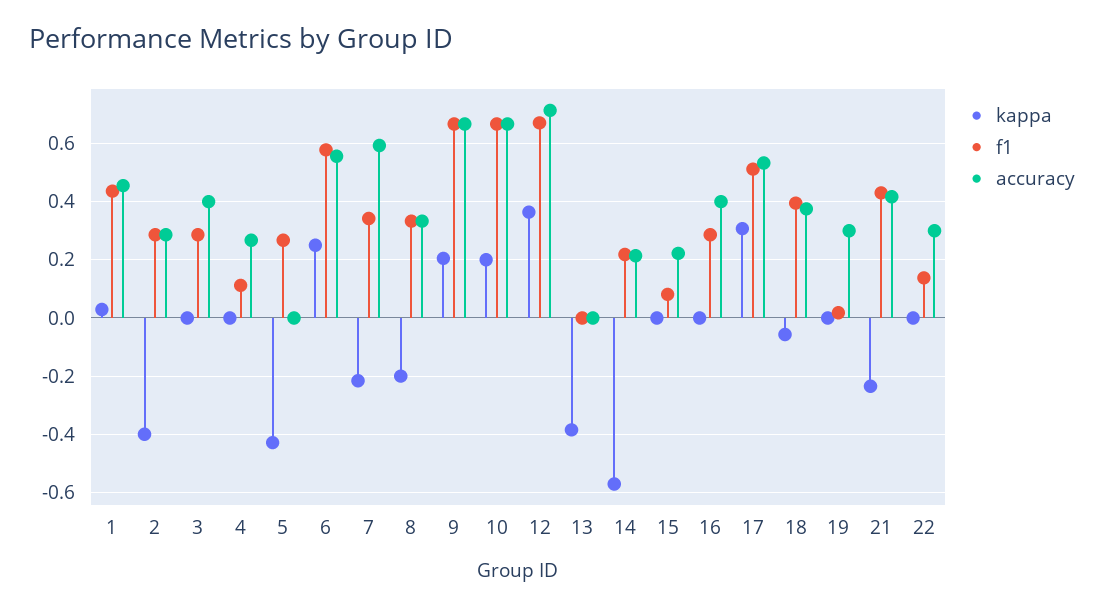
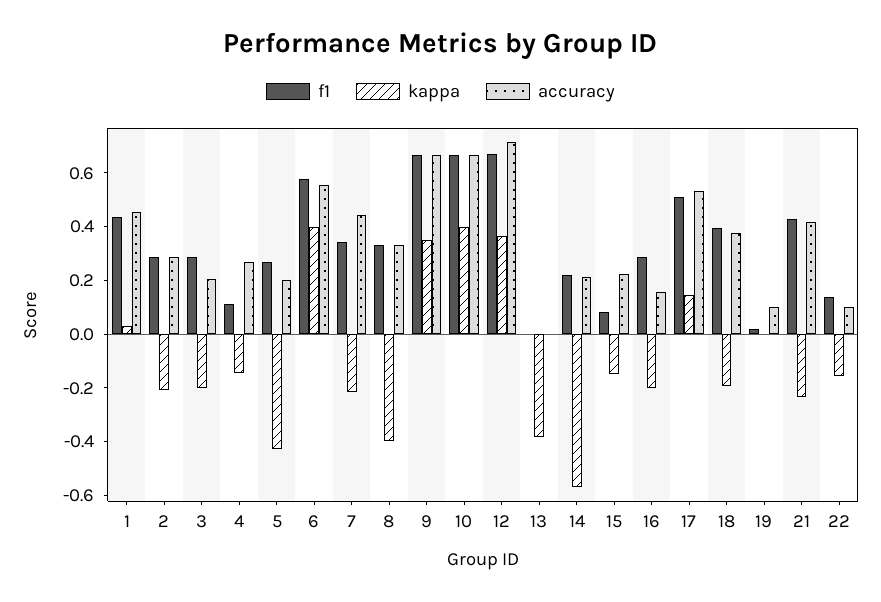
  {
    "kappa": {
      "1": 0.025,
-     "2": -0.4,
+     "2": -0.2,
-     "3": 0,
+     "3": -0.2,
-     "4": 0,
+     "4": -0.15,
      "5": -0.425,
-     "6": 0.25,
+     "6": 0.4,
      "7": -0.225,
-     "8": -0.2,
+     "8": -0.4,
-     "9": 0.2,
+     "9": 0.35,
-     "10": 0.2,
+     "10": 0.4,
      "12": 0.375,
      "13": -0.375,
      "14": -0.575,
-     "15": 0,
+     "15": -0.15,
-     "16": 0,
+     "16": -0.2,
-     "17": 0.3,
+     "17": 0.15,
-     "18": -0.05,
+     "18": -0.2,
      "19": 0,
      "21": -0.225,
-     "22": 0
+     "22": -0.15
    },
    "f1": {
      "1": 0.425,
      "2": 0.275,
      "3": 0.275,
      "4": 0.1,
      "5": 0.275,
      "6": 0.575,
      "7": 0.35,
      "8": 0.325,
      "9": 0.675,
      "10": 0.675,
      "12": 0.675,
      "13": 0,
      "14": 0.225,
      "15": 0.075,
      "16": 0.275,
      "17": 0.5,
      "18": 0.4,
      "19": 0.025,
      "21": 0.425,
      "22": 0.15
    },
    "accuracy": {
      "1": 0.45,
      "2": 0.275,
-     "3": 0.4,
+     "3": 0.2,
      "4": 0.275,
-     "5": 0,
+     "5": 0.2,
      "6": 0.55,
-     "7": 0.6,
+     "7": 0.45,
      "8": 0.325,
      "9": 0.675,
      "10": 0.675,
      "12": 0.725,
      "13": 0,
      "14": 0.225,
      "15": 0.225,
-     "16": 0.4,
+     "16": 0.15,
      "17": 0.525,
      "18": 0.375,
-     "19": 0.3,
+     "19": 0.1,
      "21": 0.425,
-     "22": 0.3
+     "22": 0.1
    }
  }

